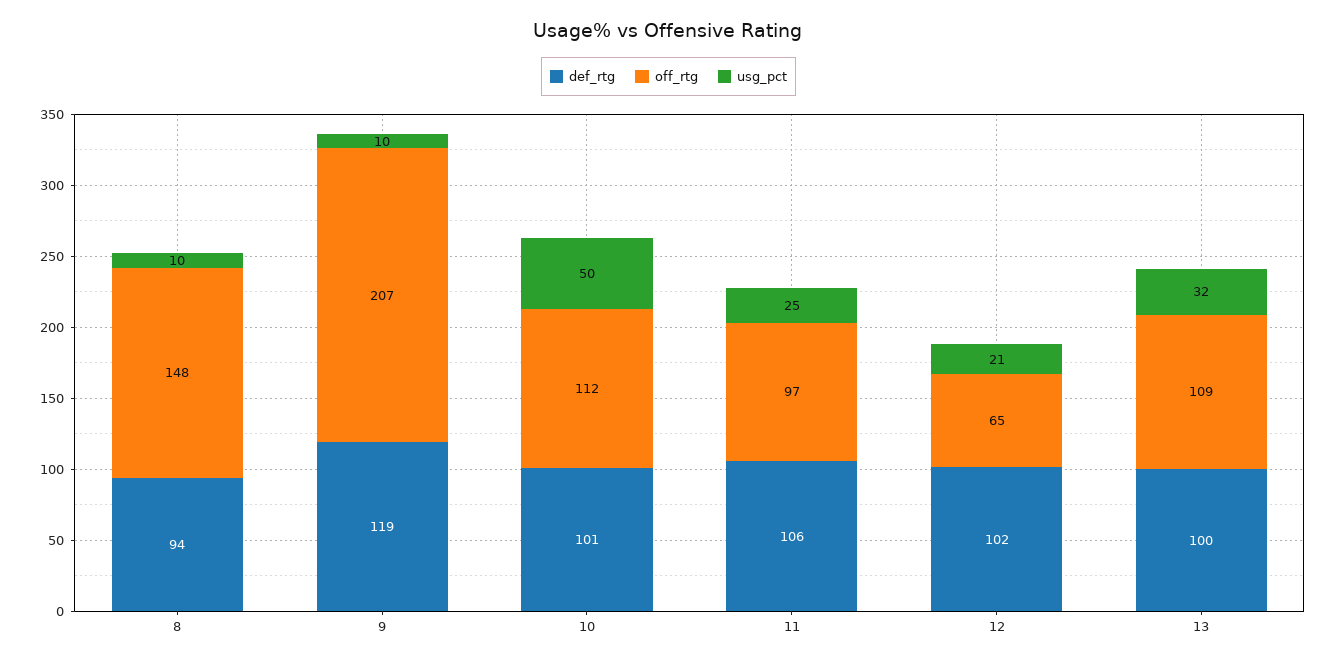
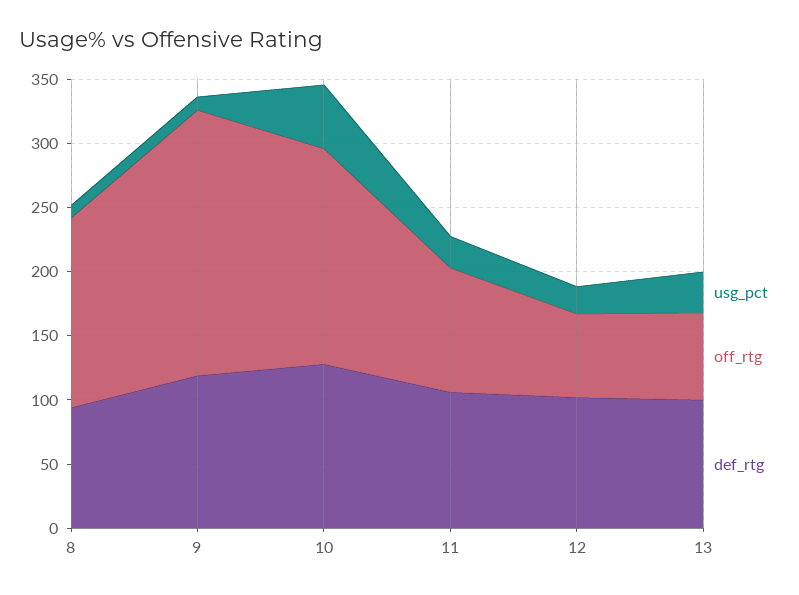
  {
    "def_rtg": {
      "8": 94,
      "9": 119,
-     "10": 101,
+     "10": 130,
      "11": 106,
      "12": 102,
      "13": 100
    },
    "off_rtg": {
      "8": 148,
      "9": 207,
-     "10": 112,
+     "10": 170,
      "11": 97,
      "12": 65,
-     "13": 109
+     "13": 70
    },
    "usg_pct": {
      "8": 10,
      "9": 10,
      "10": 50,
      "11": 25,
      "12": 21,
      "13": 32
    }
  }

